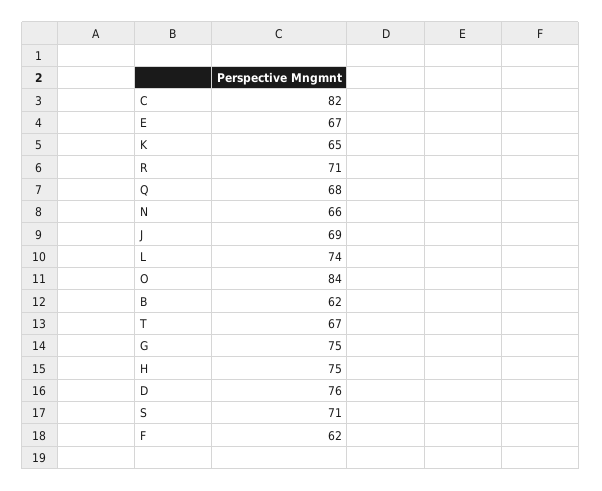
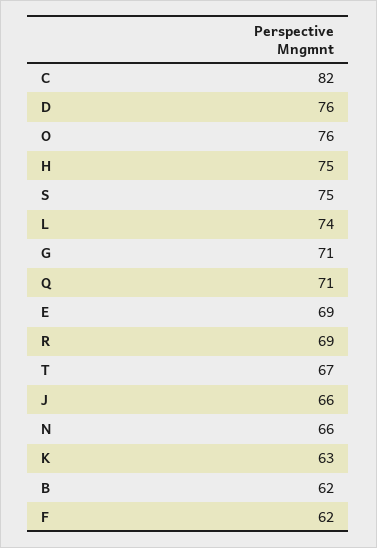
  {
    "C": 82,
-   "E": 67,
+   "E": 69,
-   "K": 65,
+   "K": 63,
-   "R": 71,
+   "R": 69,
-   "Q": 68,
+   "Q": 71,
    "N": 66,
-   "J": 69,
+   "J": 66,
    "L": 74,
-   "O": 84,
+   "O": 76,
    "B": 62,
    "T": 67,
-   "G": 75,
+   "G": 71,
    "H": 75,
    "D": 76,
-   "S": 71,
+   "S": 75,
    "F": 62
  }

